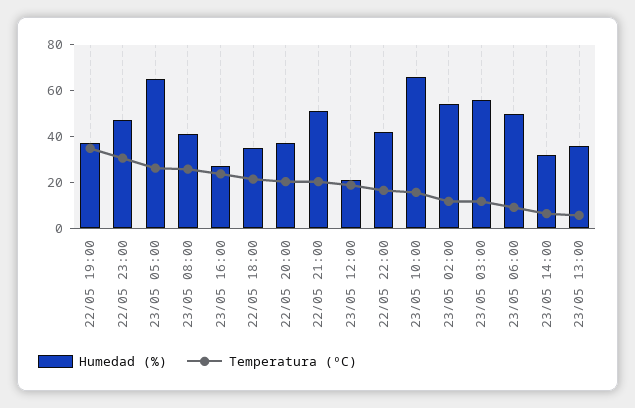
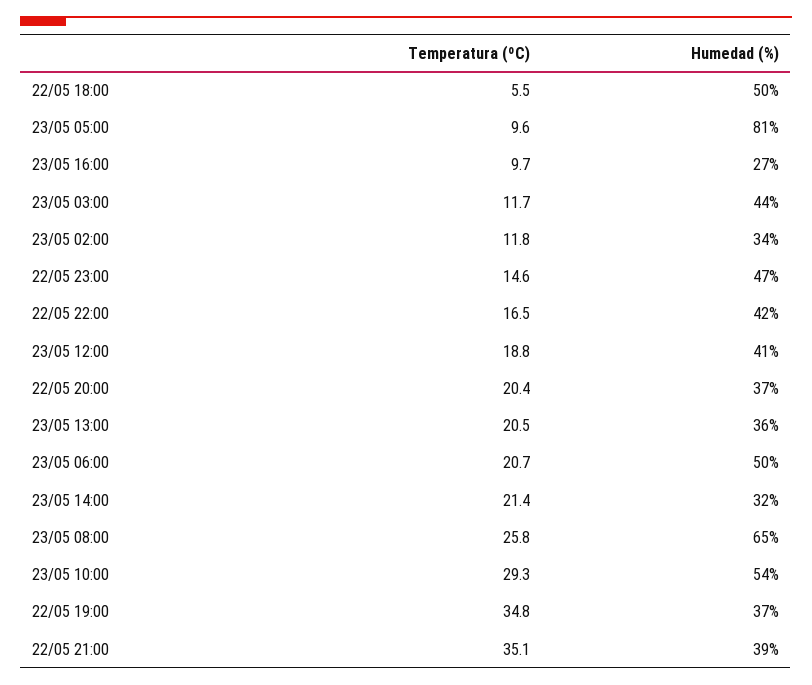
  {
    "Humedad (%)": {
      "22/05 19:00": 37,
      "22/05 23:00": 47,
-     "23/05 05:00": 65,
+     "23/05 05:00": 81,
-     "23/05 08:00": 40,
+     "23/05 08:00": 65,
      "23/05 16:00": 27,
-     "22/05 18:00": 35,
+     "22/05 18:00": 50,
      "22/05 20:00": 37,
-     "22/05 21:00": 50,
+     "22/05 21:00": 39,
-     "23/05 12:00": 20,
+     "23/05 12:00": 41,
      "22/05 22:00": 42,
-     "23/05 10:00": 65,
+     "23/05 10:00": 54,
-     "23/05 02:00": 55,
+     "23/05 02:00": 34,
-     "23/05 03:00": 55,
+     "23/05 03:00": 44,
      "23/05 06:00": 50,
      "23/05 14:00": 32,
      "23/05 13:00": 36
    },
    "Temperatura (ºC)": {
      "22/05 19:00": 34.8,
-     "22/05 23:00": 30,
+     "22/05 23:00": 14.6,
-     "23/05 05:00": 25,
+     "23/05 05:00": 9.6,
      "23/05 08:00": 25.8,
-     "23/05 16:00": 25,
+     "23/05 16:00": 9.7,
-     "22/05 18:00": 20,
+     "22/05 18:00": 5.5,
      "22/05 20:00": 20.4,
-     "22/05 21:00": 20,
+     "22/05 21:00": 35.1,
      "23/05 12:00": 18.8,
      "22/05 22:00": 16.5,
-     "23/05 10:00": 15,
+     "23/05 10:00": 29.3,
      "23/05 02:00": 11.8,
      "23/05 03:00": 11.7,
-     "23/05 06:00": 10,
+     "23/05 06:00": 20.7,
-     "23/05 14:00": 5,
+     "23/05 14:00": 21.4,
-     "23/05 13:00": 5
+     "23/05 13:00": 20.5
    }
  }

